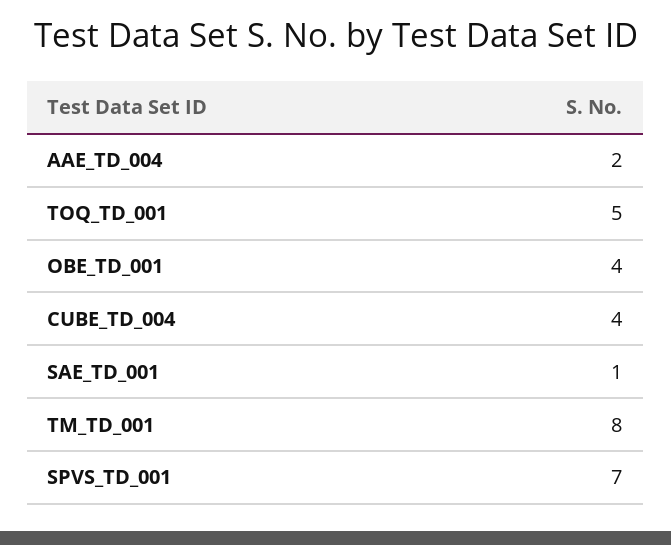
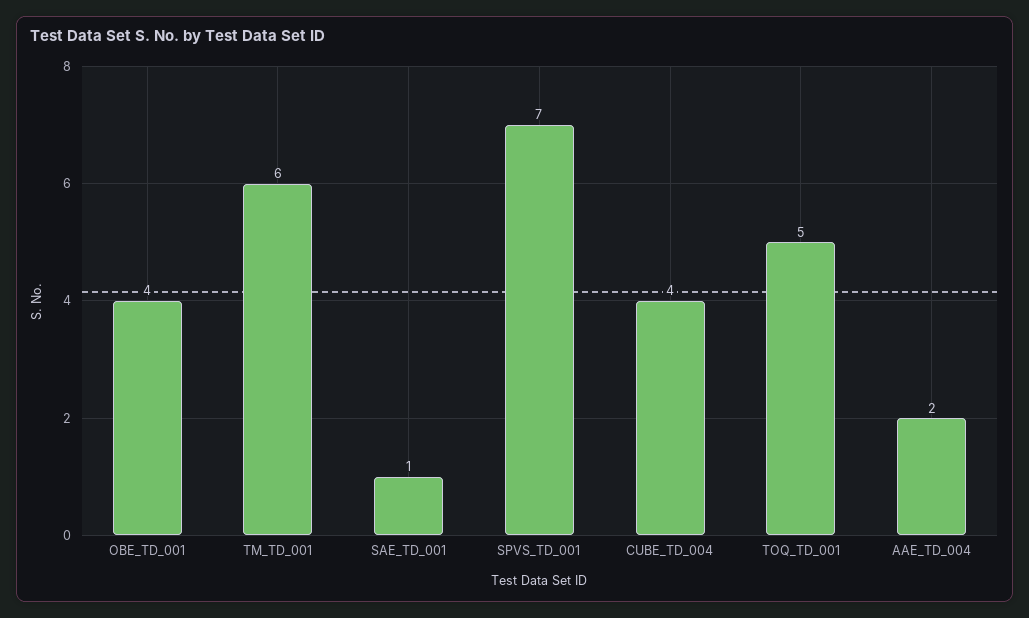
  {
    "AAE_TD_004": 2,
    "TOQ_TD_001": 5,
    "OBE_TD_001": 4,
    "CUBE_TD_004": 4,
    "SAE_TD_001": 1,
-   "TM_TD_001": 8,
+   "TM_TD_001": 6,
    "SPVS_TD_001": 7
  }

